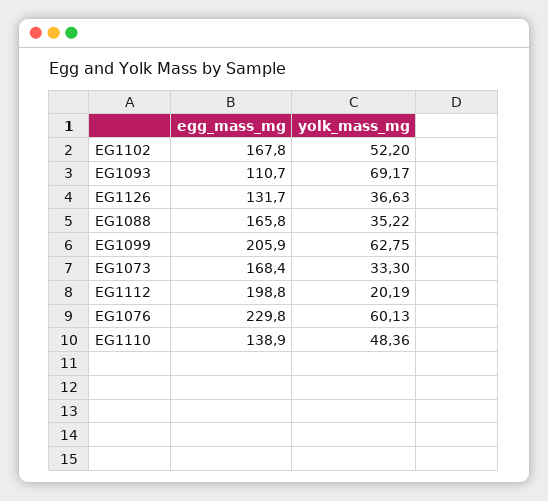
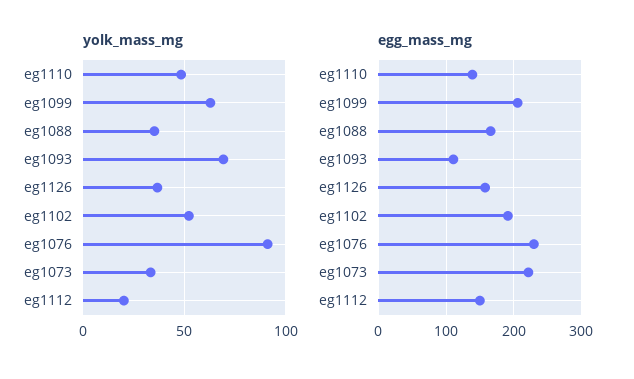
  {
    "egg_mass_mg": {
-     "EG1102": 167.8,
+     "EG1102": 190,
      "EG1093": 110.7,
-     "EG1126": 131.7,
+     "EG1126": 160,
      "EG1088": 165.8,
      "EG1099": 205.9,
-     "EG1073": 168.4,
+     "EG1073": 220,
-     "EG1112": 198.8,
+     "EG1112": 150,
      "EG1076": 229.8,
      "EG1110": 138.9
    },
    "yolk_mass_mg": {
      "EG1102": 52.2,
      "EG1093": 69.17,
      "EG1126": 36.63,
      "EG1088": 35.22,
      "EG1099": 62.75,
      "EG1073": 33.3,
      "EG1112": 20.19,
-     "EG1076": 60.13,
+     "EG1076": 90,
      "EG1110": 48.36
    }
  }

